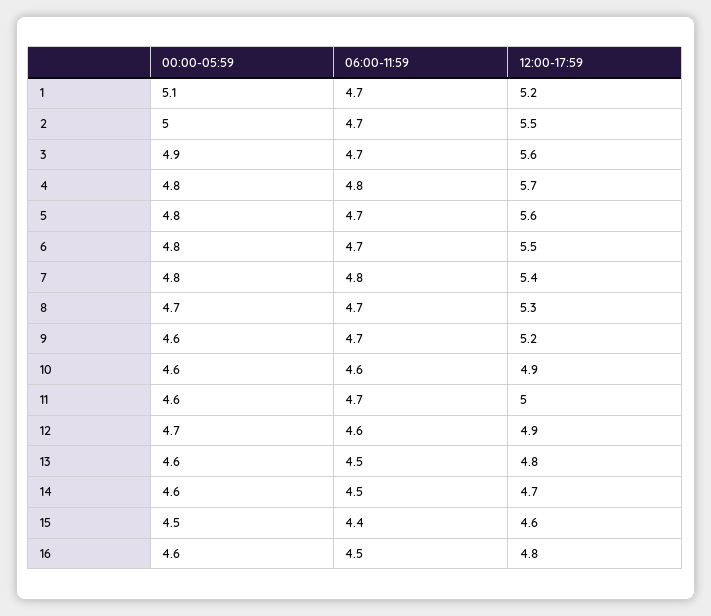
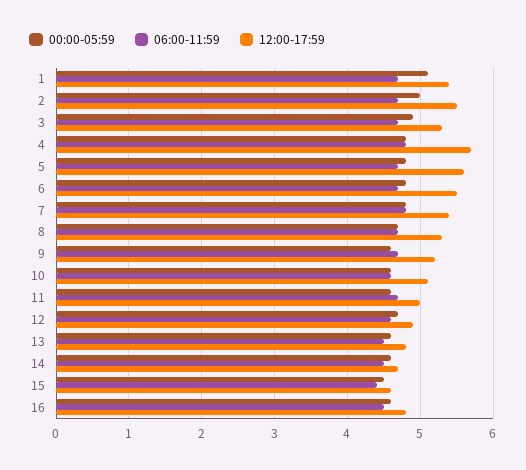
  {
    "00:00-05:59": {
      "1": 5.1,
      "2": 5,
      "3": 4.9,
      "4": 4.8,
      "5": 4.8,
      "6": 4.8,
      "7": 4.8,
      "8": 4.7,
      "9": 4.6,
      "10": 4.6,
      "11": 4.6,
      "12": 4.7,
      "13": 4.6,
      "14": 4.6,
      "15": 4.5,
      "16": 4.6
    },
    "06:00-11:59": {
      "1": 4.7,
      "2": 4.7,
      "3": 4.7,
      "4": 4.8,
      "5": 4.7,
      "6": 4.7,
      "7": 4.8,
      "8": 4.7,
      "9": 4.7,
      "10": 4.6,
      "11": 4.7,
      "12": 4.6,
      "13": 4.5,
      "14": 4.5,
      "15": 4.4,
      "16": 4.5
    },
    "12:00-17:59": {
-     "1": 5.2,
+     "1": 5.4,
      "2": 5.5,
-     "3": 5.6,
+     "3": 5.3,
      "4": 5.7,
      "5": 5.6,
      "6": 5.5,
      "7": 5.4,
      "8": 5.3,
      "9": 5.2,
-     "10": 4.9,
+     "10": 5.1,
      "11": 5,
      "12": 4.9,
      "13": 4.8,
      "14": 4.7,
      "15": 4.6,
      "16": 4.8
    }
  }

